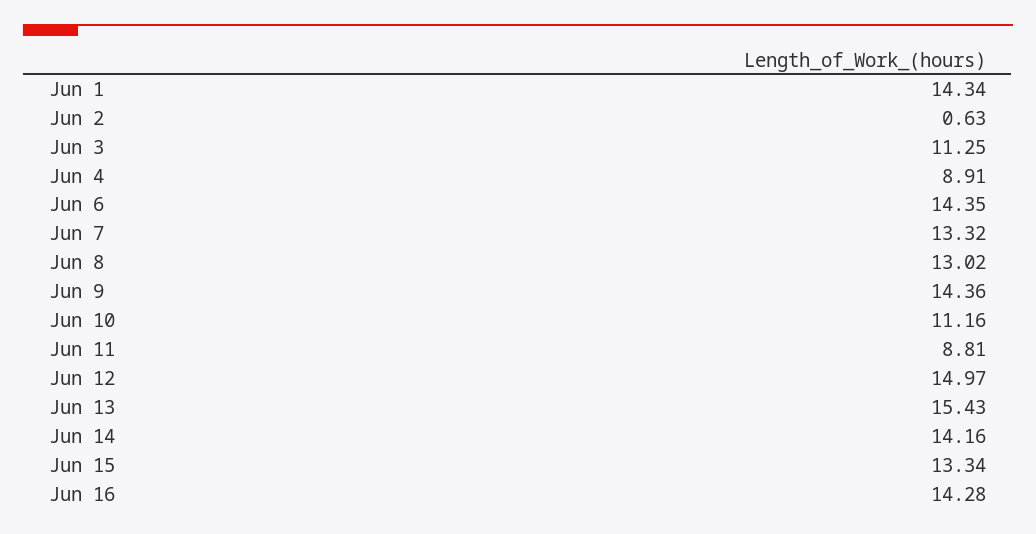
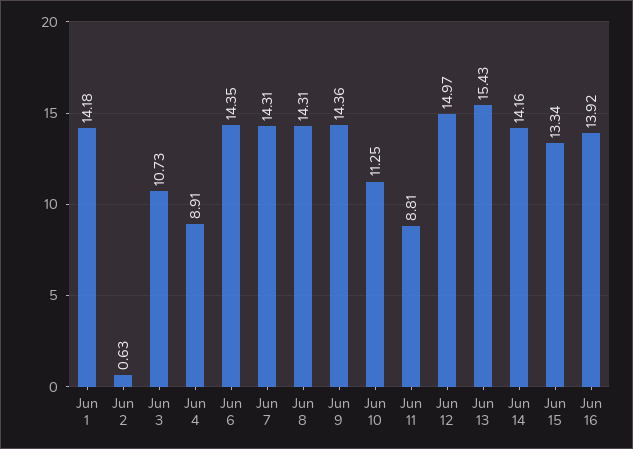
  {
-   "Jun 1": 14.34,
+   "Jun 1": 14.18,
    "Jun 2": 0.63,
-   "Jun 3": 11.25,
+   "Jun 3": 10.73,
    "Jun 4": 8.91,
    "Jun 6": 14.35,
-   "Jun 7": 13.32,
+   "Jun 7": 14.31,
-   "Jun 8": 13.02,
+   "Jun 8": 14.31,
    "Jun 9": 14.36,
-   "Jun 10": 11.16,
+   "Jun 10": 11.25,
    "Jun 11": 8.81,
    "Jun 12": 14.97,
    "Jun 13": 15.43,
    "Jun 14": 14.16,
    "Jun 15": 13.34,
-   "Jun 16": 14.28
+   "Jun 16": 13.92
  }

